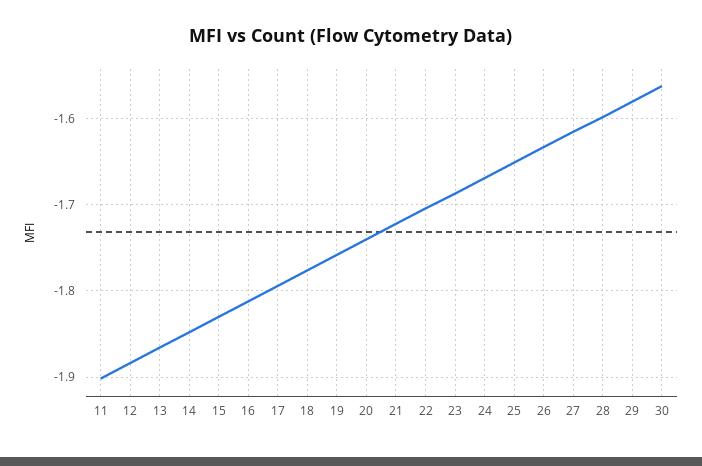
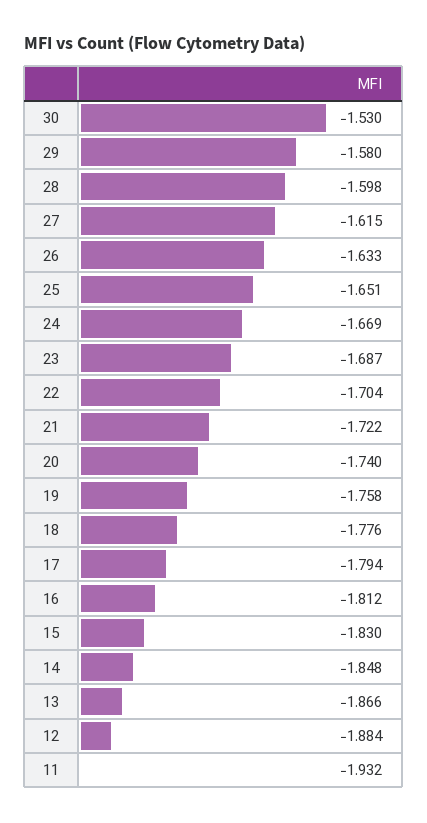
  {
-   "11": -1.9,
+   "11": -1.932,
    "12": -1.884,
    "13": -1.866,
    "14": -1.848,
    "15": -1.83,
    "16": -1.812,
    "17": -1.794,
    "18": -1.776,
    "19": -1.758,
    "20": -1.74,
    "21": -1.722,
    "22": -1.704,
    "23": -1.687,
    "24": -1.669,
    "25": -1.651,
    "26": -1.633,
    "27": -1.615,
    "28": -1.598,
    "29": -1.58,
-   "30": -1.56
+   "30": -1.53
  }

